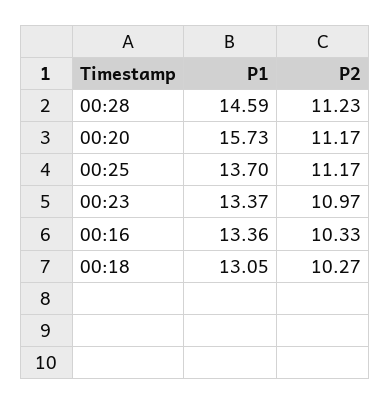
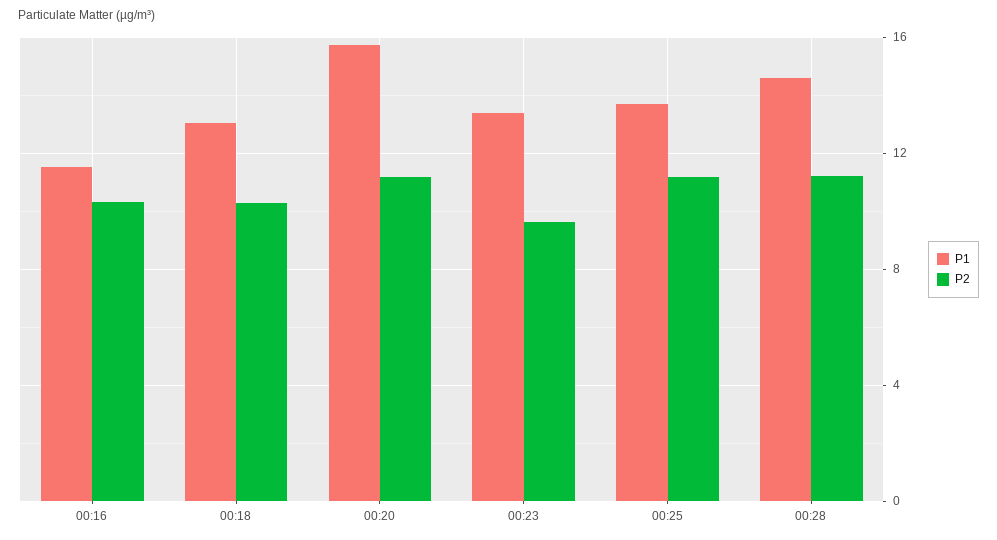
  {
    "P1": {
      "00:28": 14.59,
      "00:20": 15.73,
      "00:25": 13.7,
      "00:23": 13.37,
-     "00:16": 13.36,
+     "00:16": 11.5,
      "00:18": 13.05
    },
    "P2": {
      "00:28": 11.23,
      "00:20": 11.17,
      "00:25": 11.17,
-     "00:23": 10.97,
+     "00:23": 9.5,
      "00:16": 10.33,
      "00:18": 10.27
    }
  }

